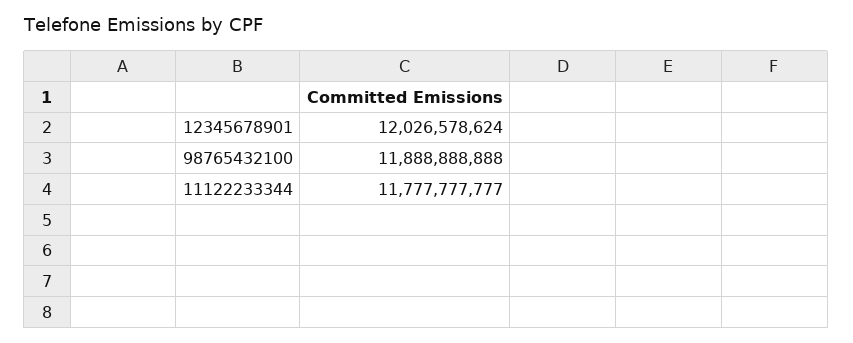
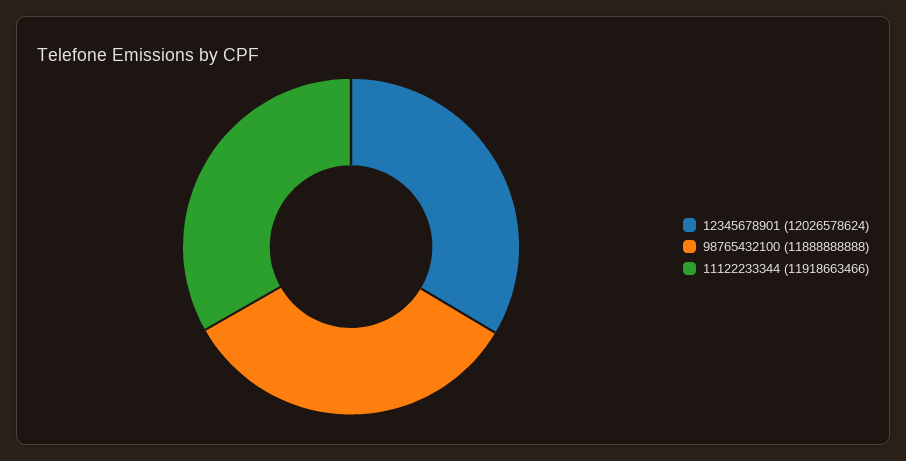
  {
    "12345678901": 12026578624,
    "98765432100": 11888888888,
-   "11122233344": 11777777777
+   "11122233344": 11918663466
  }

